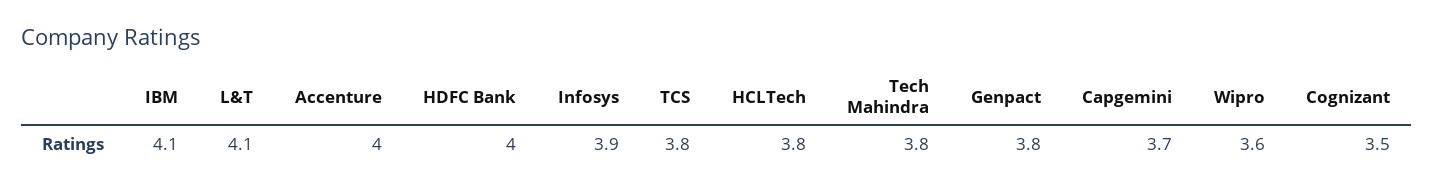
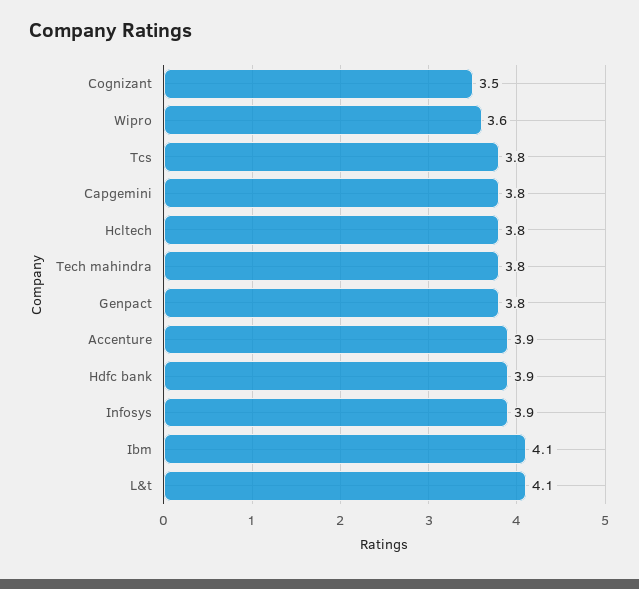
  {
    "IBM": 4.1,
    "L&T": 4.1,
-   "Accenture": 4,
+   "Accenture": 3.9,
-   "HDFC Bank": 4,
+   "HDFC Bank": 3.9,
    "Infosys": 3.9,
    "TCS": 3.8,
    "HCLTech": 3.8,
    "Tech Mahindra": 3.8,
    "Genpact": 3.8,
-   "Capgemini": 3.7,
+   "Capgemini": 3.8,
    "Wipro": 3.6,
    "Cognizant": 3.5
  }

